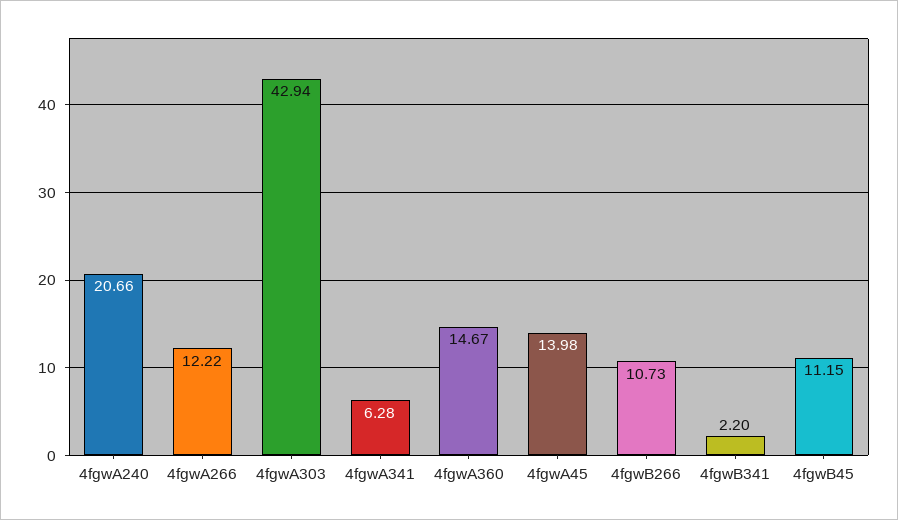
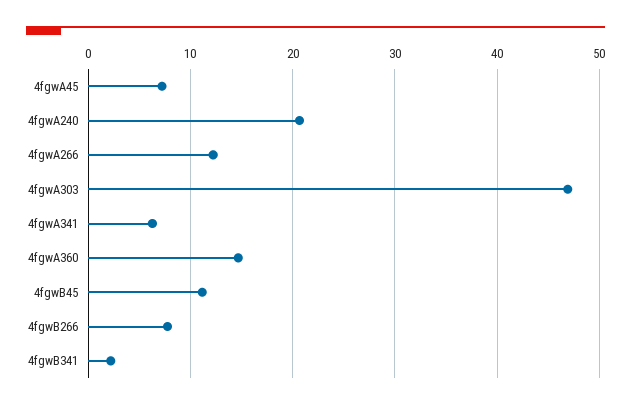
  {
    "4fgwA240": 20.66,
    "4fgwA266": 12.22,
-   "4fgwA303": 42.94,
+   "4fgwA303": 47,
    "4fgwA341": 6.28,
    "4fgwA360": 14.67,
-   "4fgwA45": 13.98,
+   "4fgwA45": 7,
-   "4fgwB266": 10.73,
+   "4fgwB266": 8,
    "4fgwB341": 2.2,
    "4fgwB45": 11.15
  }

